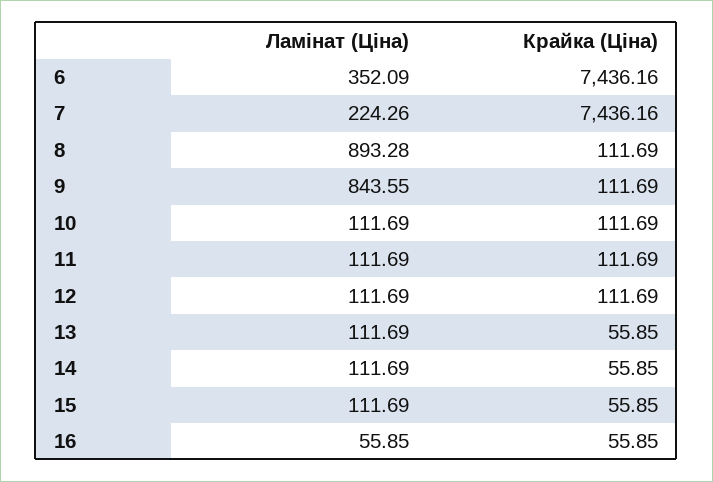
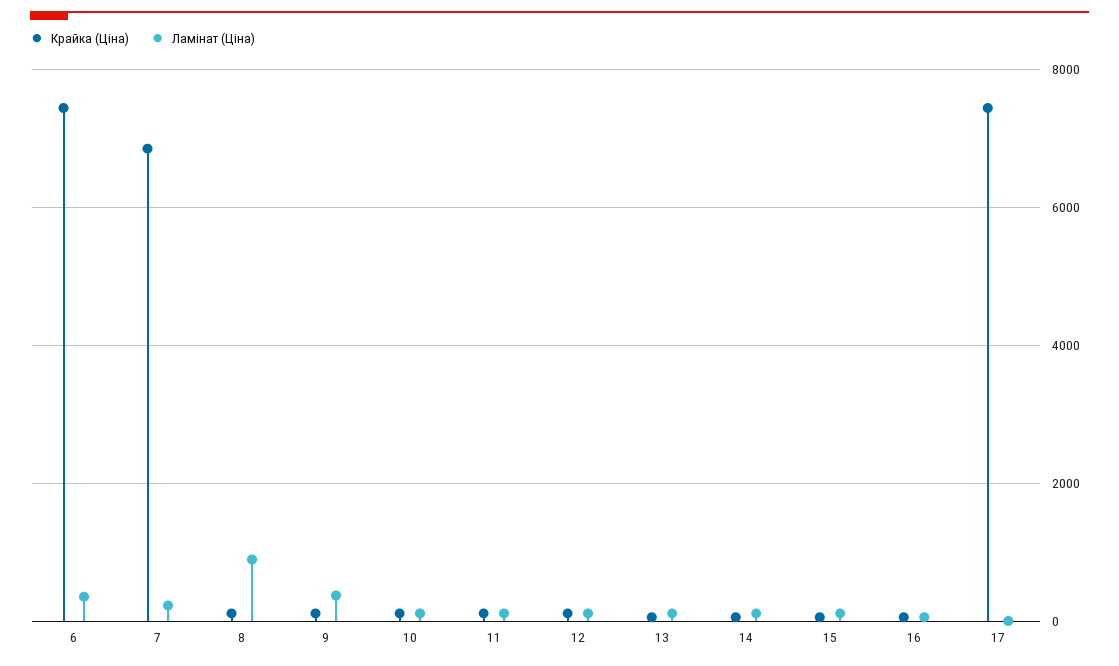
  {
    "Ламінат (Ціна)": {
      "6": 352.09,
      "7": 224.26,
      "8": 893.28,
-     "9": 843.55,
+     "9": 400,
      "10": 111.69,
      "11": 111.69,
      "12": 111.69,
      "13": 111.69,
      "14": 111.69,
      "15": 111.69,
-     "16": 55.85
+     "16": 55.85,
+     "17": 0
    },
    "Крайка (Ціна)": {
      "6": 7436.16,
-     "7": 7436.16,
+     "7": 6800,
      "8": 111.69,
      "9": 111.69,
      "10": 111.69,
      "11": 111.69,
      "12": 111.69,
      "13": 55.85,
      "14": 55.85,
      "15": 55.85,
-     "16": 55.85
+     "16": 55.85,
+     "17": 7400
    }
  }

